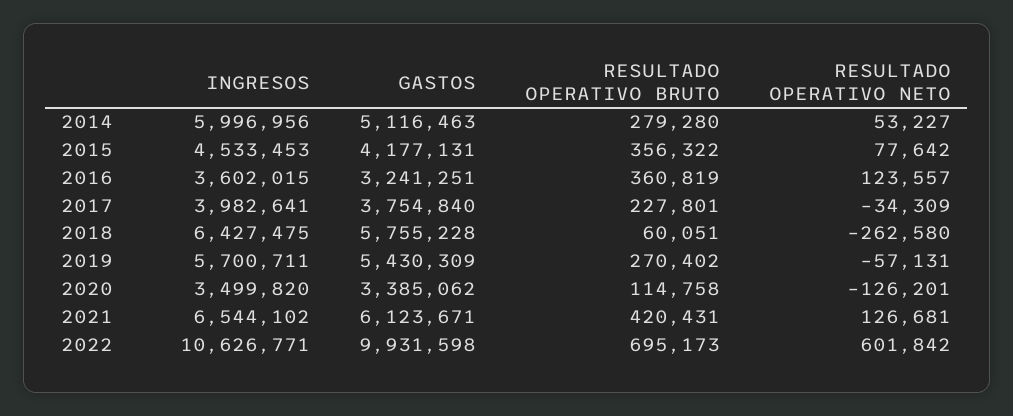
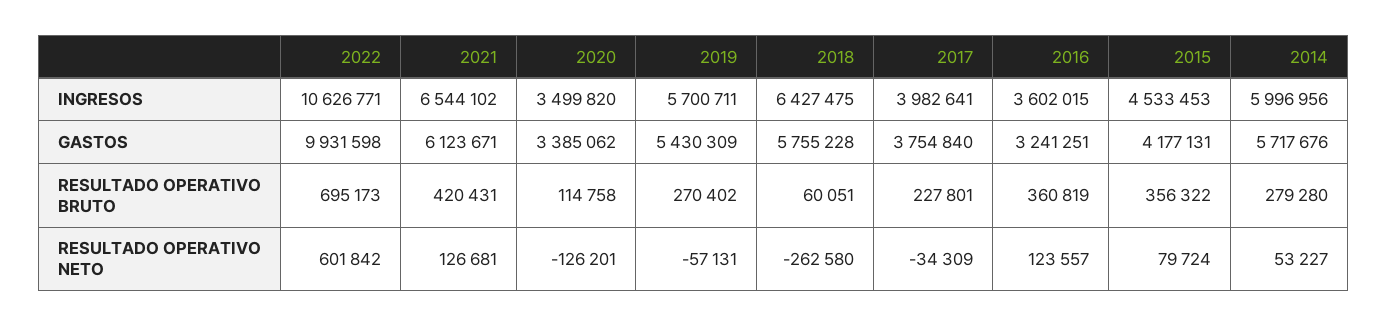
  {
    "INGRESOS": {
      "2014": 5996956,
      "2015": 4533453,
      "2016": 3602015,
      "2017": 3982641,
      "2018": 6427475,
      "2019": 5700711,
      "2020": 3499820,
      "2021": 6544102,
      "2022": 10626771
    },
    "GASTOS": {
-     "2014": 5116463,
+     "2014": 5717676,
      "2015": 4177131,
      "2016": 3241251,
      "2017": 3754840,
      "2018": 5755228,
      "2019": 5430309,
      "2020": 3385062,
      "2021": 6123671,
      "2022": 9931598
    },
    "RESULTADO OPERATIVO BRUTO": {
      "2014": 279280,
      "2015": 356322,
      "2016": 360819,
      "2017": 227801,
      "2018": 60051,
      "2019": 270402,
      "2020": 114758,
      "2021": 420431,
      "2022": 695173
    },
    "RESULTADO OPERATIVO NETO": {
      "2014": 53227,
-     "2015": 77642,
+     "2015": 79724,
      "2016": 123557,
      "2017": -34309,
      "2018": -262580,
      "2019": -57131,
      "2020": -126201,
      "2021": 126681,
      "2022": 601842
    }
  }

